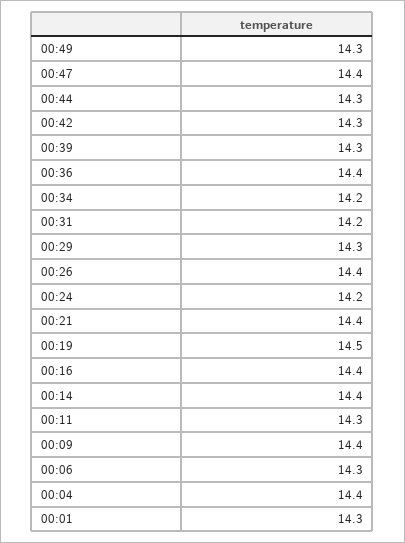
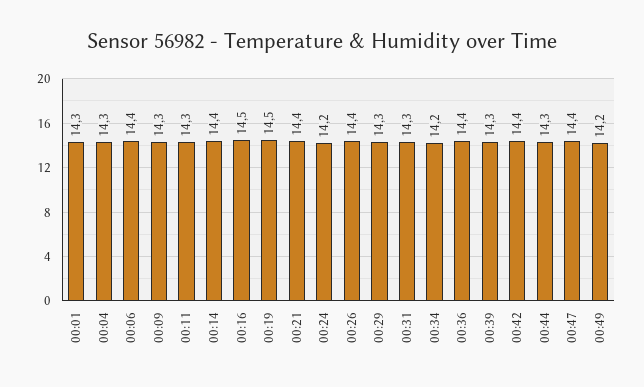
  {
-   "00:49": 14.3,
+   "00:49": 14.2,
    "00:47": 14.4,
    "00:44": 14.3,
-   "00:42": 14.3,
+   "00:42": 14.4,
    "00:39": 14.3,
    "00:36": 14.4,
    "00:34": 14.2,
-   "00:31": 14.2,
+   "00:31": 14.3,
    "00:29": 14.3,
    "00:26": 14.4,
    "00:24": 14.2,
    "00:21": 14.4,
    "00:19": 14.5,
-   "00:16": 14.4,
+   "00:16": 14.5,
    "00:14": 14.4,
    "00:11": 14.3,
-   "00:09": 14.4,
+   "00:09": 14.3,
-   "00:06": 14.3,
+   "00:06": 14.4,
-   "00:04": 14.4,
+   "00:04": 14.3,
    "00:01": 14.3
  }

